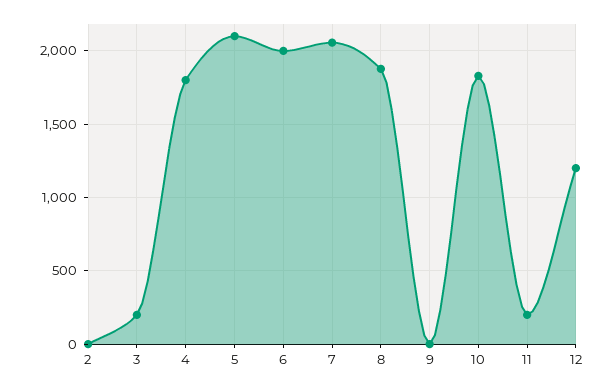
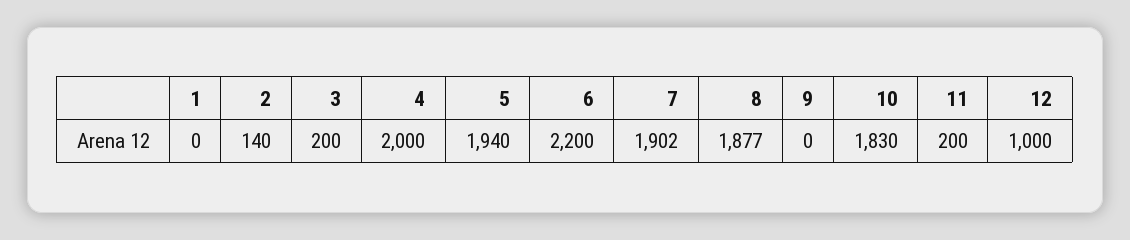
  {
-   "2": 0,
+   "2": 140,
    "3": 200,
-   "4": 1800,
+   "4": 2000,
-   "5": 2100,
+   "5": 1940,
-   "6": 2000,
+   "6": 2200,
-   "7": 2050,
+   "7": 1902,
    "8": 1877,
    "9": 0,
    "10": 1830,
    "11": 200,
-   "12": 1200
+   "12": 1000,
+   "1": 0
  }

